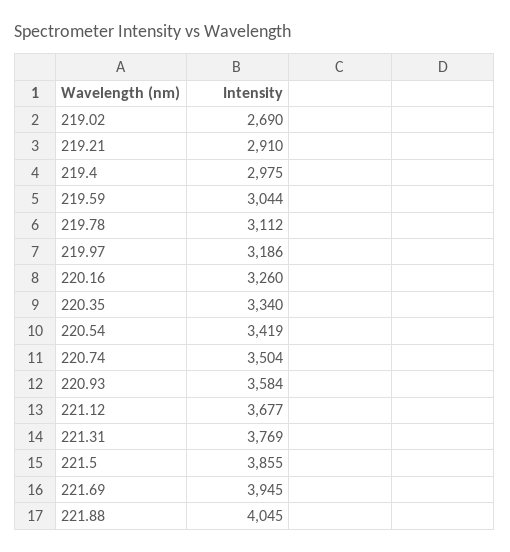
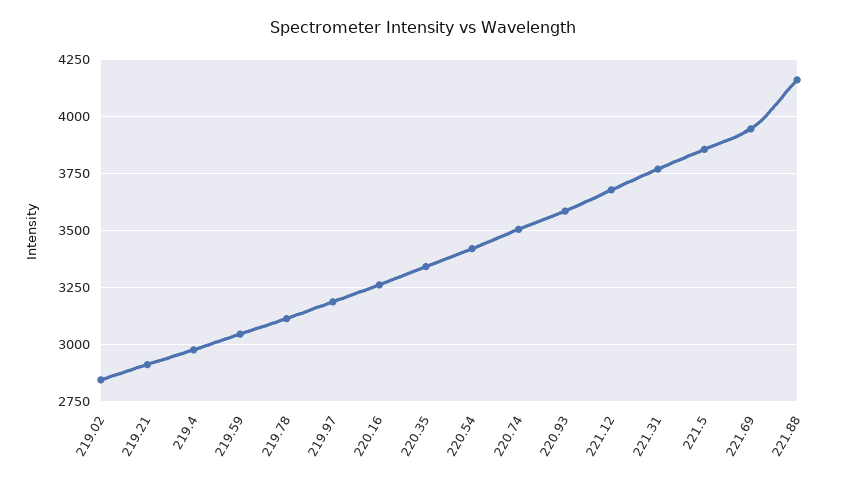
  {
-   "219.02": 2690,
+   "219.02": 2850,
    "219.21": 2910,
    "219.4": 2975,
    "219.59": 3044,
    "219.78": 3112,
    "219.97": 3186,
    "220.16": 3260,
    "220.35": 3340,
    "220.54": 3419,
    "220.74": 3504,
    "220.93": 3584,
    "221.12": 3677,
    "221.31": 3769,
    "221.5": 3855,
    "221.69": 3945,
-   "221.88": 4045
+   "221.88": 4150
  }

